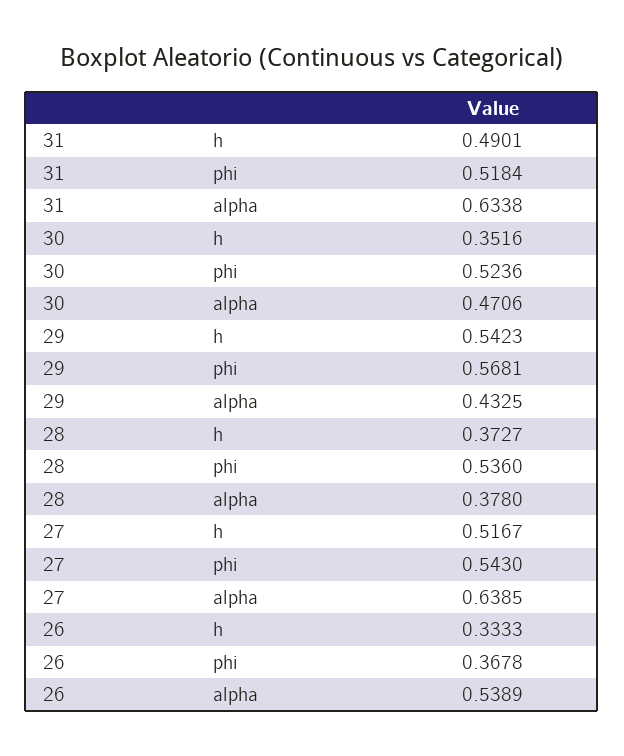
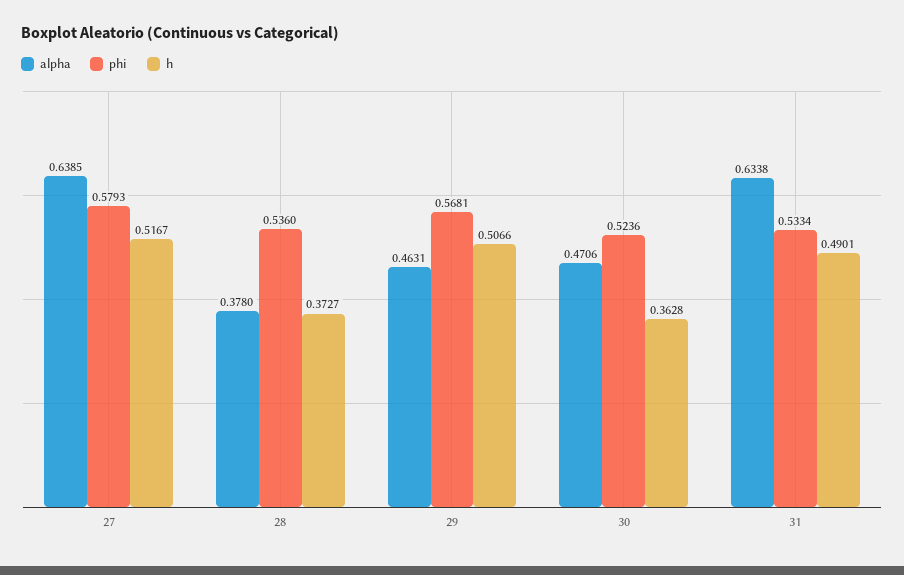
  {
    "h": {
      "31": 0.4901,
-     "30": 0.3516,
+     "30": 0.3628,
-     "29": 0.5423,
+     "29": 0.5066,
      "28": 0.3727,
-     "27": 0.5167,
+     "27": 0.5167
-     "26": 0.3333
    },
    "phi": {
-     "31": 0.5184,
+     "31": 0.5334,
      "30": 0.5236,
      "29": 0.5681,
      "28": 0.536,
-     "27": 0.543,
+     "27": 0.5793
-     "26": 0.3678
    },
    "alpha": {
      "31": 0.6338,
      "30": 0.4706,
-     "29": 0.4325,
+     "29": 0.4631,
      "28": 0.378,
-     "27": 0.6385,
+     "27": 0.6385
-     "26": 0.5389
    }
  }

